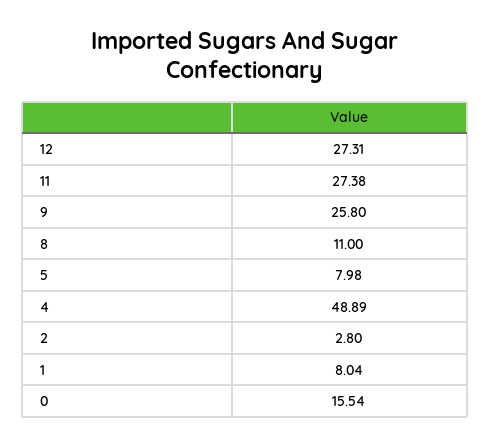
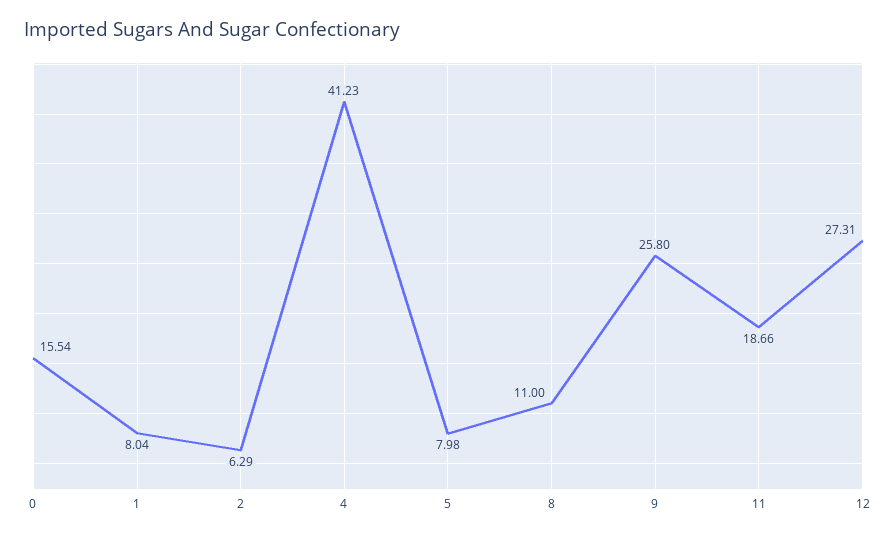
  {
    "12": 27.31,
-   "11": 27.38,
+   "11": 18.66,
    "9": 25.8,
    "8": 11,
    "5": 7.98,
-   "4": 48.89,
+   "4": 41.23,
-   "2": 2.8,
+   "2": 6.29,
    "1": 8.04,
    "0": 15.54
  }

